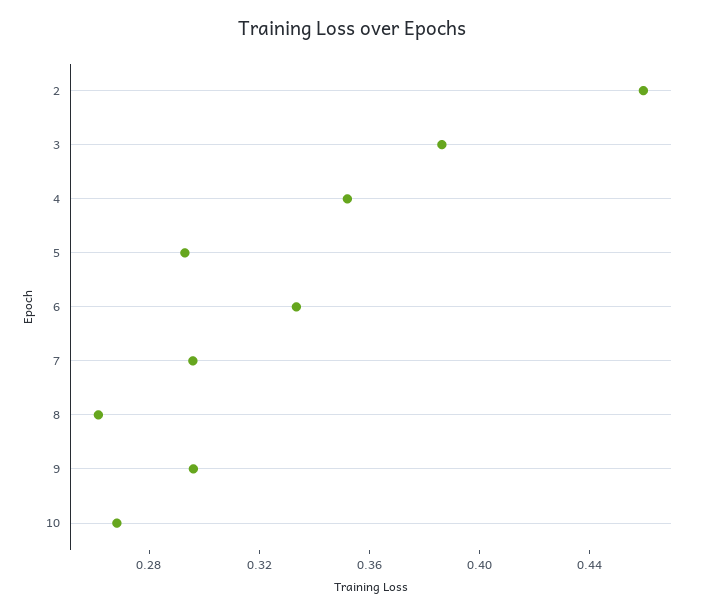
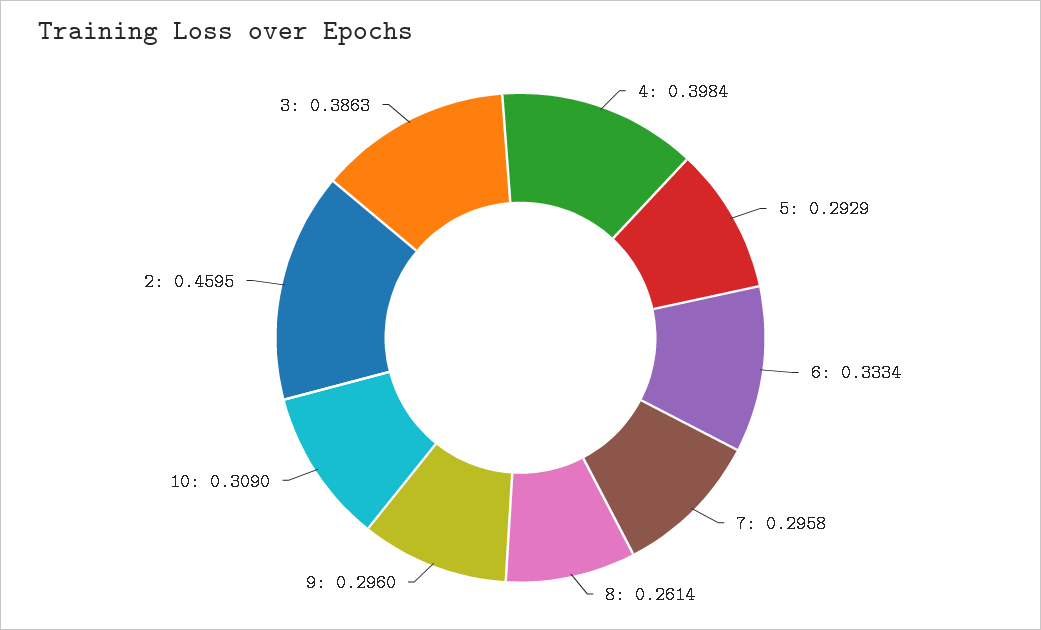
  {
    "2": 0.4595,
    "3": 0.3863,
-   "4": 0.35,
+   "4": 0.3984,
    "5": 0.2929,
    "6": 0.3334,
    "7": 0.2958,
    "8": 0.2614,
    "9": 0.296,
-   "10": 0.27
+   "10": 0.309
  }

